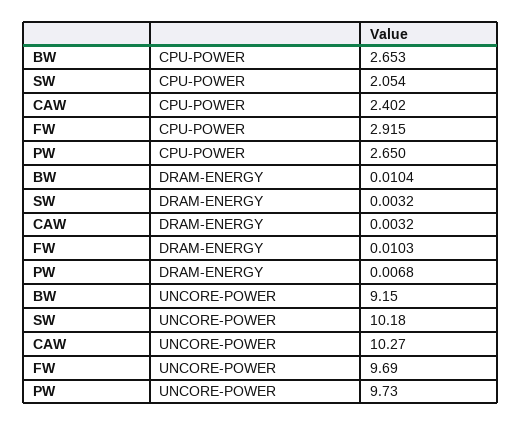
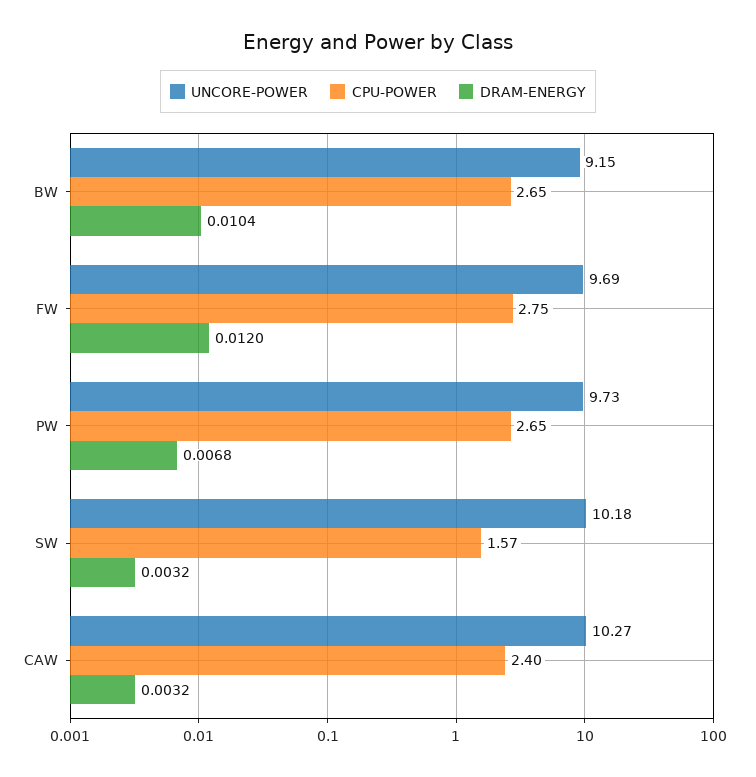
  {
    "CPU-POWER": {
      "BW": 2.653,
-     "SW": 2.054,
+     "SW": 1.57,
      "CAW": 2.402,
-     "FW": 2.915,
+     "FW": 2.75,
      "PW": 2.65
    },
    "DRAM-ENERGY": {
      "BW": 0.0104,
      "SW": 0.0032,
      "CAW": 0.0032,
-     "FW": 0.0103,
+     "FW": 0.012,
      "PW": 0.0068
    },
    "UNCORE-POWER": {
      "BW": 9.15,
      "SW": 10.18,
      "CAW": 10.27,
      "FW": 9.69,
      "PW": 9.73
    }
  }

